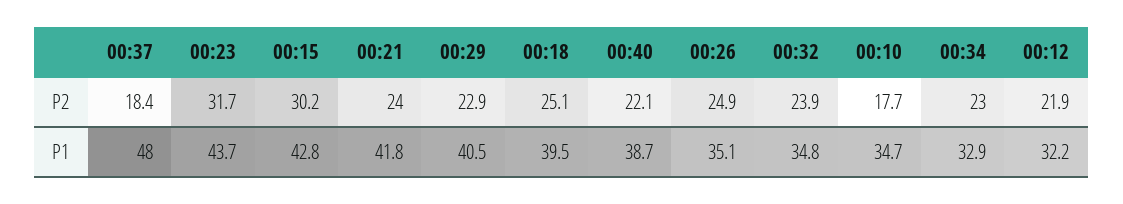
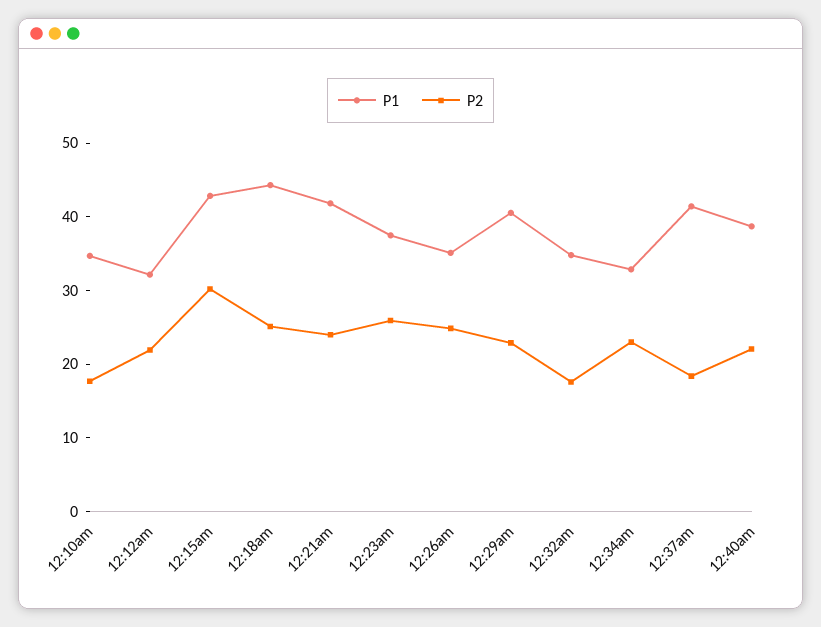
  {
    "P2": {
      "00:37": 18.4,
-     "00:23": 31.7,
+     "00:23": 26,
      "00:15": 30.2,
      "00:21": 24,
      "00:29": 22.9,
      "00:18": 25.1,
      "00:40": 22.1,
      "00:26": 24.9,
-     "00:32": 23.9,
+     "00:32": 18,
      "00:10": 17.7,
      "00:34": 23,
      "00:12": 21.9
    },
    "P1": {
-     "00:37": 48,
+     "00:37": 42,
-     "00:23": 43.7,
+     "00:23": 38,
      "00:15": 42.8,
      "00:21": 41.8,
      "00:29": 40.5,
-     "00:18": 39.5,
+     "00:18": 44,
      "00:40": 38.7,
      "00:26": 35.1,
      "00:32": 34.8,
      "00:10": 34.7,
      "00:34": 32.9,
      "00:12": 32.2
    }
  }

